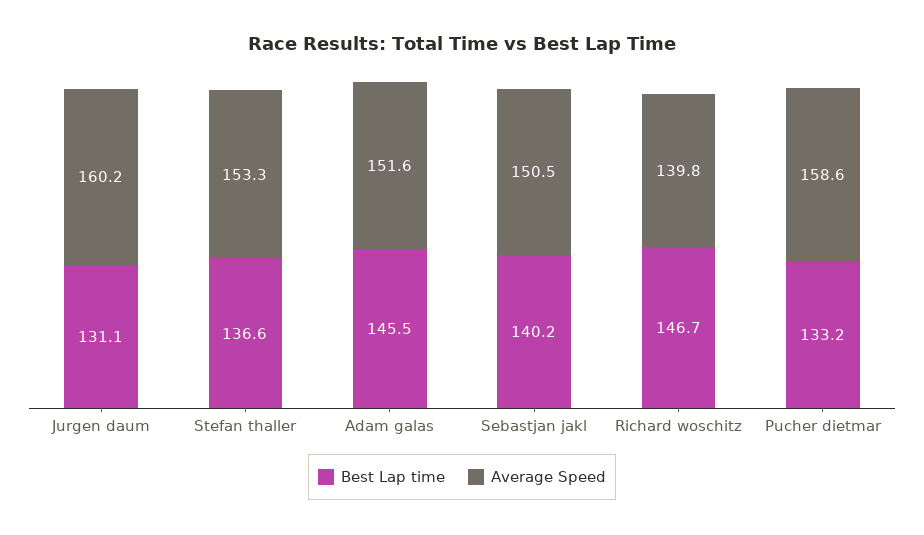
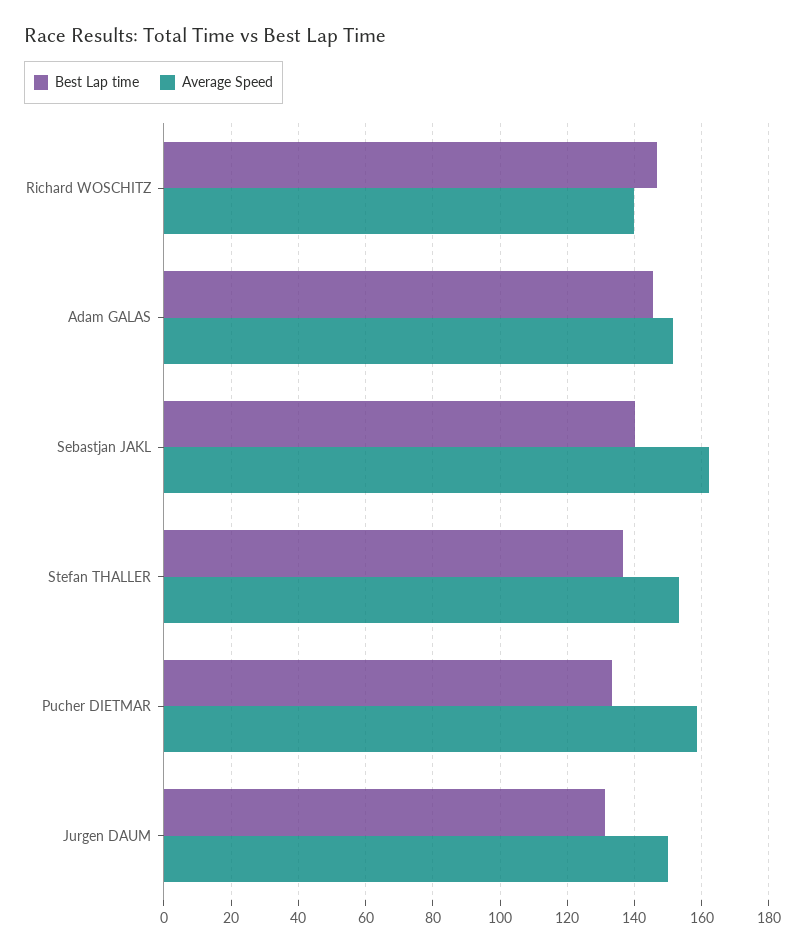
  {
    "Best Lap time": {
      "Jurgen daum": 131.1,
      "Stefan thaller": 136.6,
      "Adam galas": 145.5,
      "Sebastjan jakl": 140.2,
      "Richard woschitz": 146.7,
      "Pucher dietmar": 133.2
    },
    "Average Speed": {
-     "Jurgen daum": 160.2,
+     "Jurgen daum": 150,
      "Stefan thaller": 153.3,
      "Adam galas": 151.6,
-     "Sebastjan jakl": 150.5,
+     "Sebastjan jakl": 162,
      "Richard woschitz": 139.8,
      "Pucher dietmar": 158.6
    }
  }

